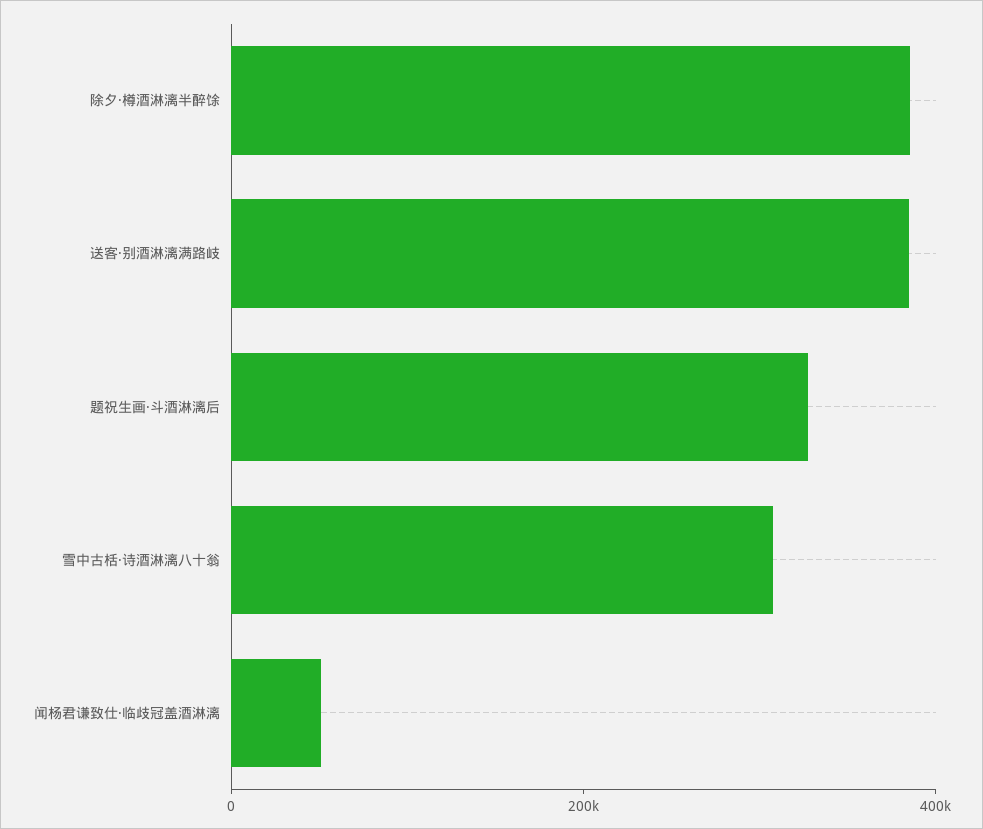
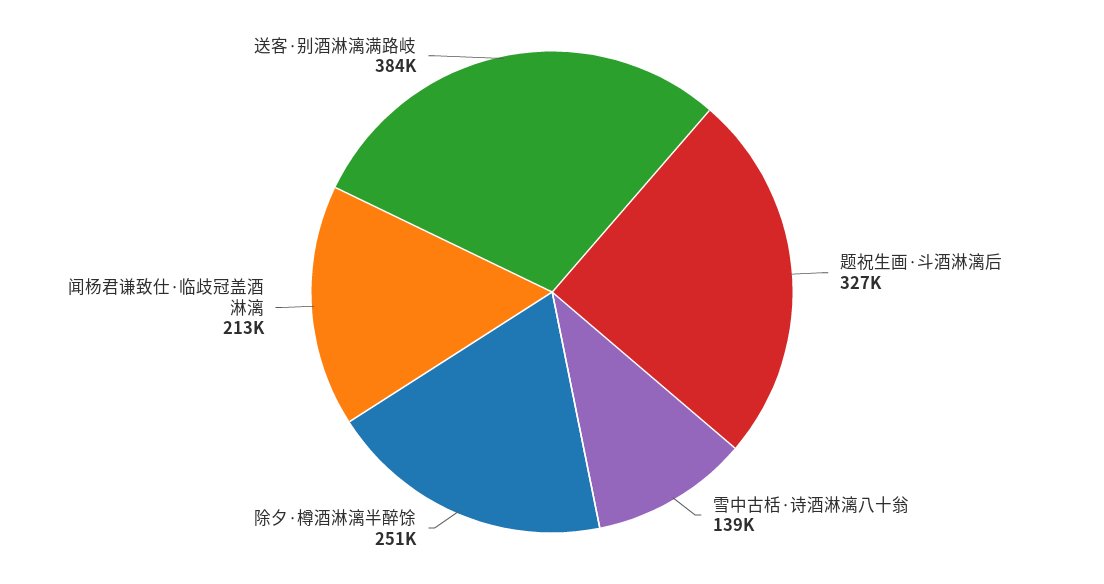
  {
-   "除夕·樽酒淋漓半醉馀": 400000,
+   "除夕·樽酒淋漓半醉馀": 251000,
    "送客·别酒淋漓满路岐": 384000,
    "题祝生画·斗酒淋漓后": 327000,
-   "雪中古栝·诗酒淋漓八十翁": 300000,
+   "雪中古栝·诗酒淋漓八十翁": 139000,
-   "闻杨君谦致仕·临歧冠盖酒淋漓": 50000
+   "闻杨君谦致仕·临歧冠盖酒淋漓": 213000
  }

